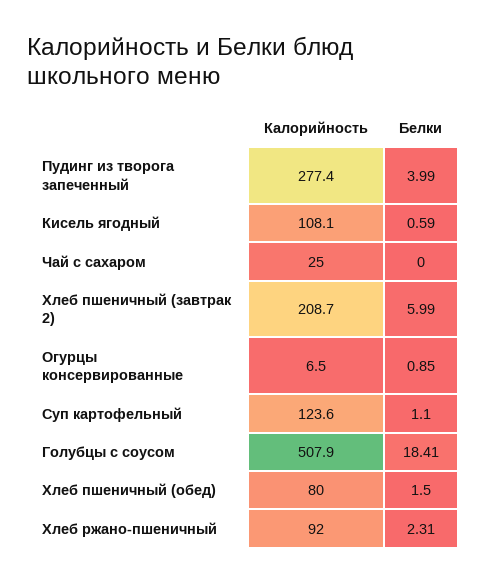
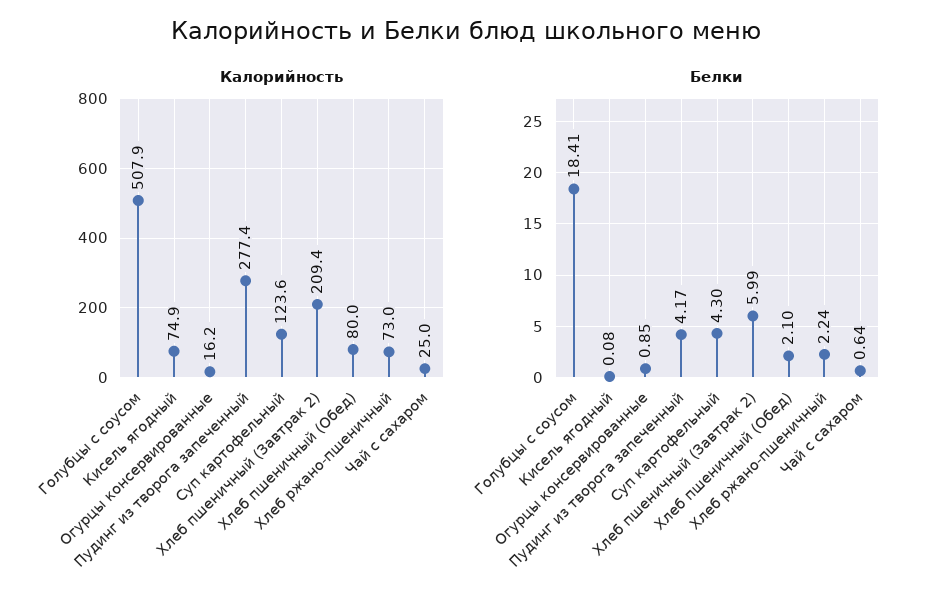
  {
    "Калорийность": {
      "Пудинг из творога запеченный": 277.4,
-     "Кисель ягодный": 108.1,
+     "Кисель ягодный": 74.9,
      "Чай с сахаром": 25,
-     "Хлеб пшеничный (завтрак 2)": 208.7,
+     "Хлеб пшеничный (завтрак 2)": 209.4,
-     "Огурцы консервированные": 6.5,
+     "Огурцы консервированные": 16.2,
      "Суп картофельный": 123.6,
      "Голубцы с соусом": 507.9,
      "Хлеб пшеничный (обед)": 80,
-     "Хлеб ржано-пшеничный": 92
+     "Хлеб ржано-пшеничный": 73
    },
    "Белки": {
-     "Пудинг из творога запеченный": 3.99,
+     "Пудинг из творога запеченный": 4.17,
-     "Кисель ягодный": 0.59,
+     "Кисель ягодный": 0.08,
-     "Чай с сахаром": 0,
+     "Чай с сахаром": 0.64,
      "Хлеб пшеничный (завтрак 2)": 5.99,
      "Огурцы консервированные": 0.85,
-     "Суп картофельный": 1.1,
+     "Суп картофельный": 4.3,
      "Голубцы с соусом": 18.41,
-     "Хлеб пшеничный (обед)": 1.5,
+     "Хлеб пшеничный (обед)": 2.1,
-     "Хлеб ржано-пшеничный": 2.31
+     "Хлеб ржано-пшеничный": 2.24
    }
  }

